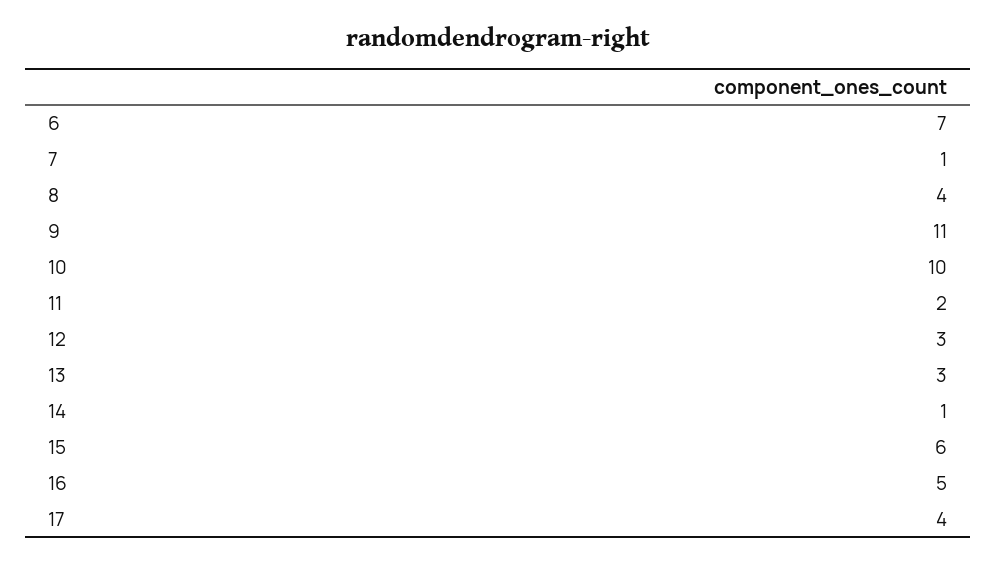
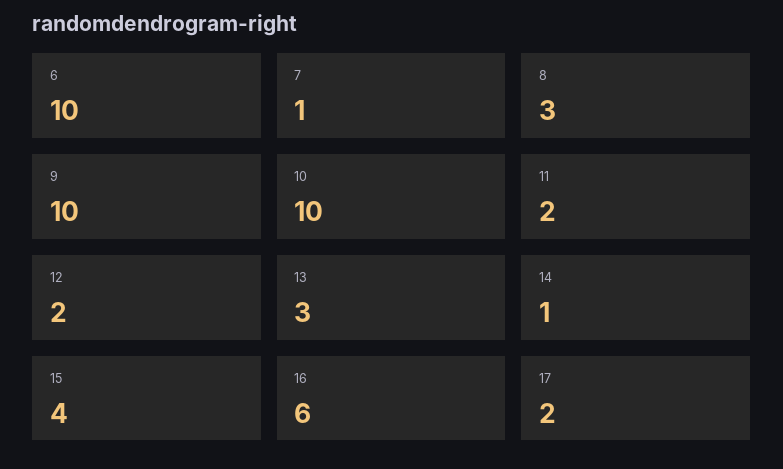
  {
-   "6": 7,
+   "6": 10,
    "7": 1,
-   "8": 4,
+   "8": 3,
-   "9": 11,
+   "9": 10,
    "10": 10,
    "11": 2,
-   "12": 3,
+   "12": 2,
    "13": 3,
    "14": 1,
-   "15": 6,
+   "15": 4,
-   "16": 5,
+   "16": 6,
-   "17": 4
+   "17": 2
  }

